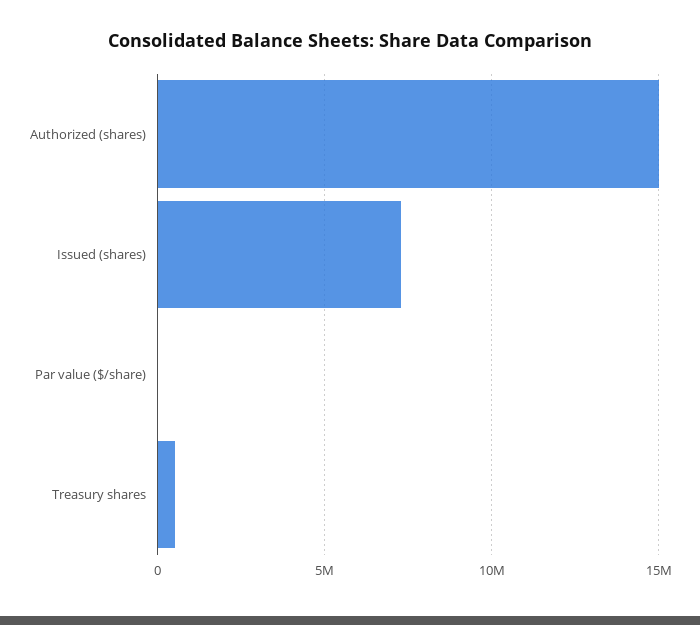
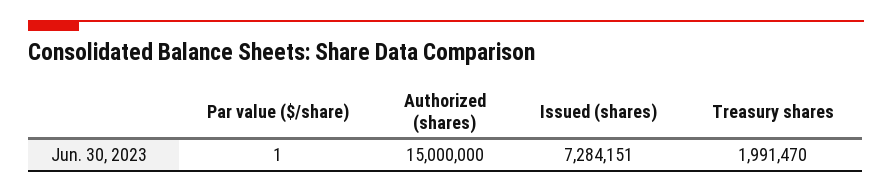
  {
    "Authorized (shares)": 15000000,
    "Issued (shares)": 7284151,
    "Par value ($/share)": 1,
-   "Treasury shares": 500000
+   "Treasury shares": 1991470
  }

